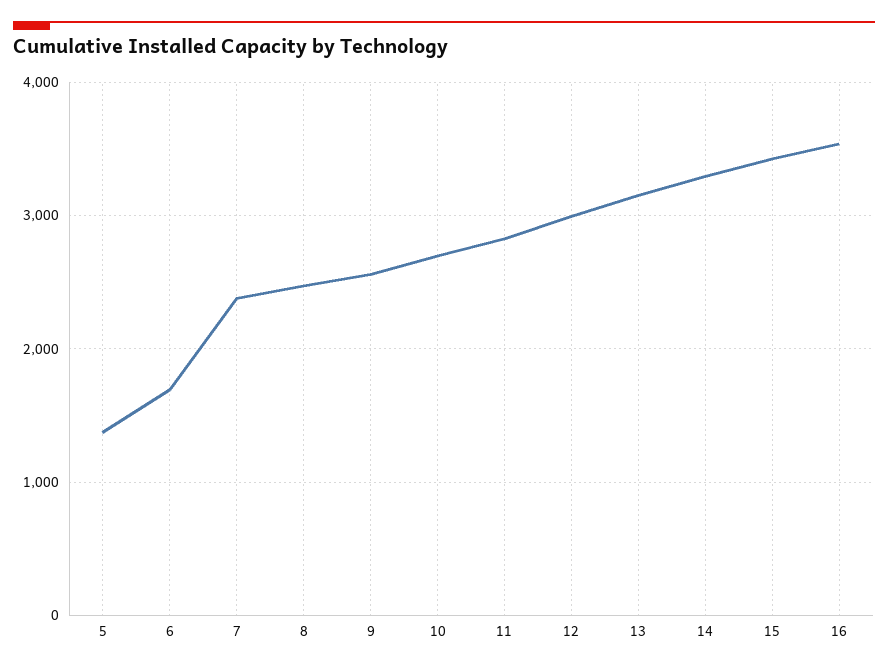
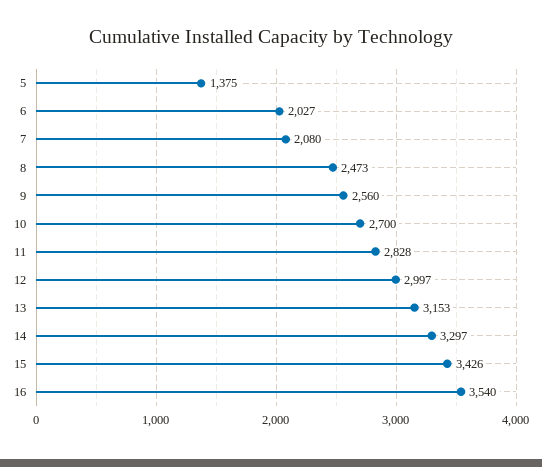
  {
    "5": 1375,
-   "6": 1700,
+   "6": 2027,
-   "7": 2400,
+   "7": 2080,
    "8": 2473,
    "9": 2560,
    "10": 2700,
    "11": 2828,
    "12": 2997,
    "13": 3153,
    "14": 3297,
    "15": 3426,
    "16": 3540
  }

